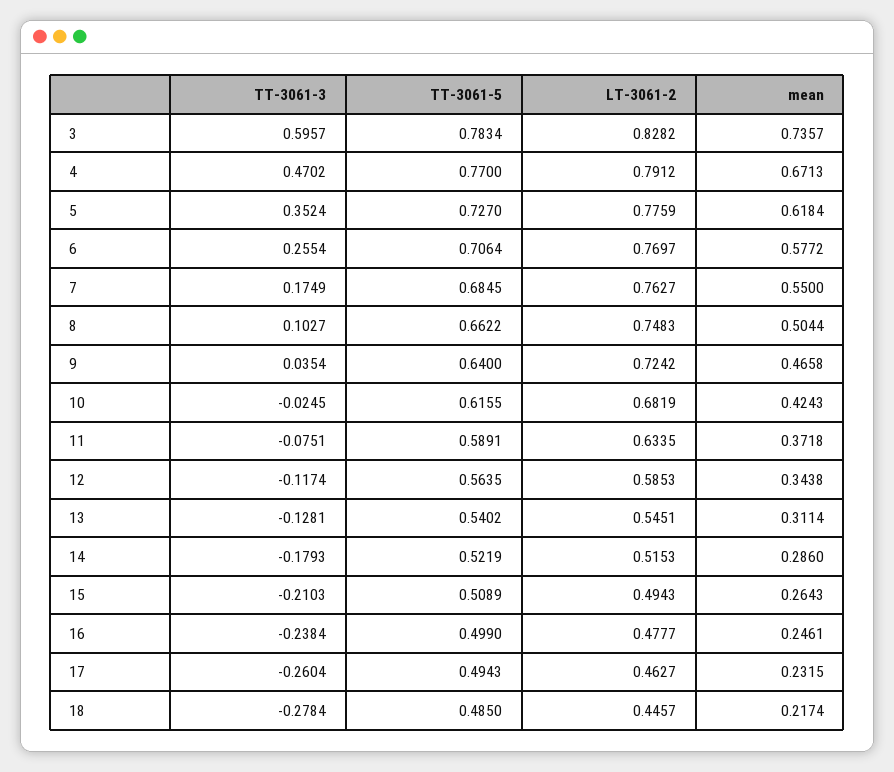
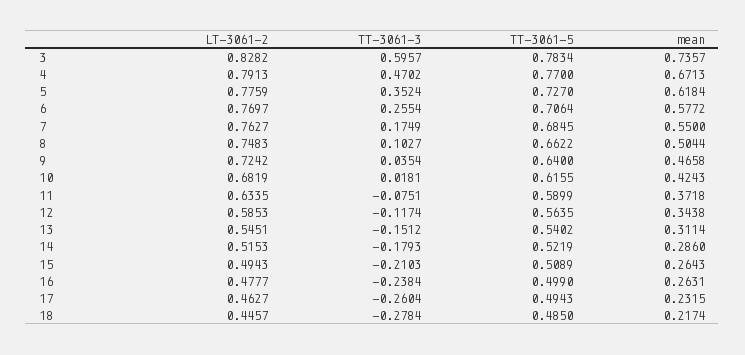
  {
    "TT-3061-3": {
      "3": 0.5957,
      "4": 0.4702,
      "5": 0.3524,
      "6": 0.2554,
      "7": 0.1749,
      "8": 0.1027,
      "9": 0.0354,
-     "10": -0.0245,
+     "10": 0.0181,
      "11": -0.0751,
      "12": -0.1174,
-     "13": -0.1281,
+     "13": -0.1512,
      "14": -0.1793,
      "15": -0.2103,
      "16": -0.2384,
      "17": -0.2604,
      "18": -0.2784
    },
    "TT-3061-5": {
      "3": 0.7834,
      "4": 0.77,
      "5": 0.727,
      "6": 0.7064,
      "7": 0.6845,
      "8": 0.6622,
      "9": 0.64,
      "10": 0.6155,
-     "11": 0.5891,
+     "11": 0.5899,
      "12": 0.5635,
      "13": 0.5402,
      "14": 0.5219,
      "15": 0.5089,
      "16": 0.499,
      "17": 0.4943,
      "18": 0.485
    },
    "LT-3061-2": {
      "3": 0.8282,
-     "4": 0.7912,
+     "4": 0.7913,
      "5": 0.7759,
      "6": 0.7697,
      "7": 0.7627,
      "8": 0.7483,
      "9": 0.7242,
      "10": 0.6819,
      "11": 0.6335,
      "12": 0.5853,
      "13": 0.5451,
      "14": 0.5153,
      "15": 0.4943,
      "16": 0.4777,
      "17": 0.4627,
      "18": 0.4457
    },
    "mean": {
      "3": 0.7357,
      "4": 0.6713,
      "5": 0.6184,
      "6": 0.5772,
      "7": 0.55,
      "8": 0.5044,
      "9": 0.4658,
      "10": 0.4243,
      "11": 0.3718,
      "12": 0.3438,
      "13": 0.3114,
      "14": 0.286,
      "15": 0.2643,
-     "16": 0.2461,
+     "16": 0.2631,
      "17": 0.2315,
      "18": 0.2174
    }
  }

